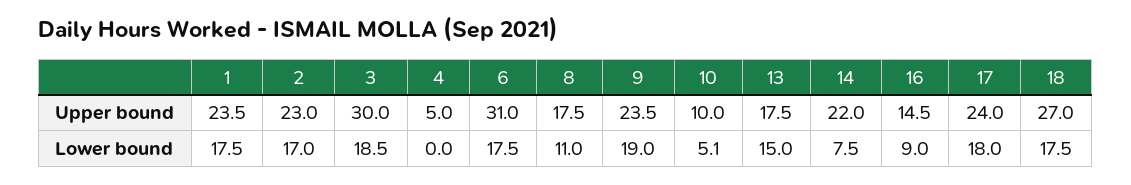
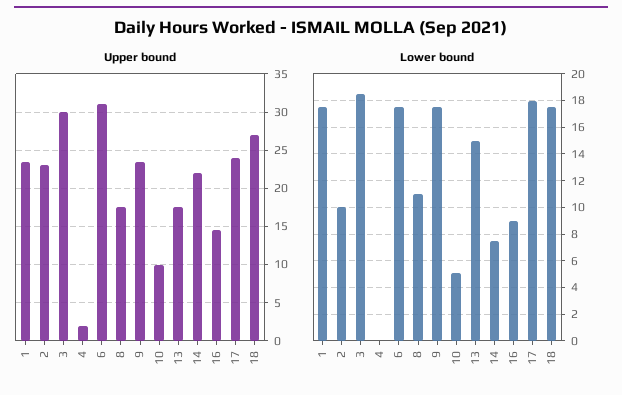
  {
    "Upper bound": {
      "1": 23.5,
      "2": 23,
      "3": 30,
-     "4": 5,
+     "4": 2,
      "6": 31,
      "8": 17.5,
      "9": 23.5,
      "10": 10,
      "13": 17.5,
      "14": 22,
      "16": 14.5,
      "17": 24,
      "18": 27
    },
    "Lower bound": {
      "1": 17.5,
-     "2": 17,
+     "2": 10,
      "3": 18.5,
      "4": 0,
      "6": 17.5,
      "8": 11,
-     "9": 19,
+     "9": 17.5,
      "10": 5.1,
      "13": 15,
      "14": 7.5,
      "16": 9,
      "17": 18,
      "18": 17.5
    }
  }

